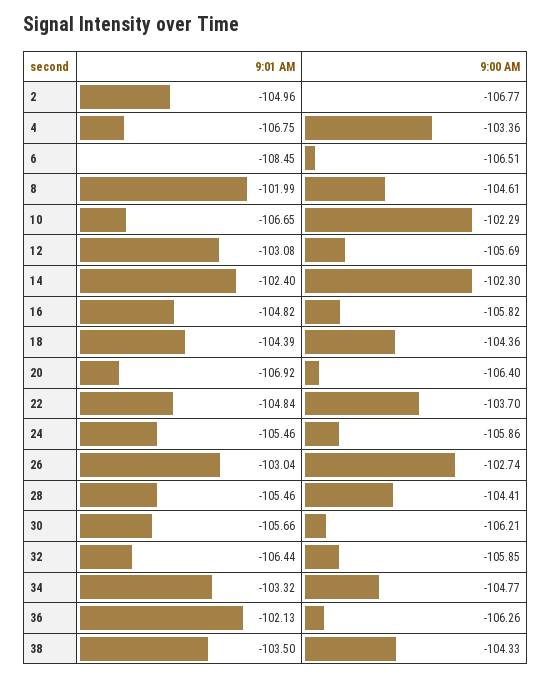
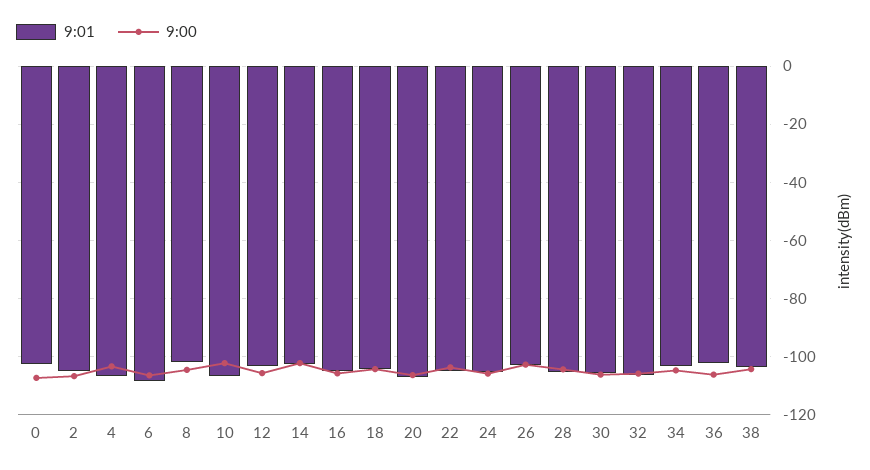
  {
    "9:01 AM": {
      "2": -104.96,
      "4": -106.75,
      "6": -108.45,
      "8": -101.99,
      "10": -106.65,
      "12": -103.08,
      "14": -102.4,
      "16": -104.82,
      "18": -104.39,
      "20": -106.92,
      "22": -104.84,
      "24": -105.46,
      "26": -103.04,
      "28": -105.46,
      "30": -105.66,
      "32": -106.44,
      "34": -103.32,
      "36": -102.13,
-     "38": -103.5
+     "38": -103.5,
+     "0": -102.5
    },
    "9:00 AM": {
      "2": -106.77,
      "4": -103.36,
      "6": -106.51,
      "8": -104.61,
      "10": -102.29,
      "12": -105.69,
      "14": -102.3,
      "16": -105.82,
      "18": -104.36,
      "20": -106.4,
      "22": -103.7,
      "24": -105.86,
      "26": -102.74,
      "28": -104.41,
      "30": -106.21,
      "32": -105.85,
      "34": -104.77,
      "36": -106.26,
-     "38": -104.33
+     "38": -104.33,
+     "0": -107.5
    }
  }

